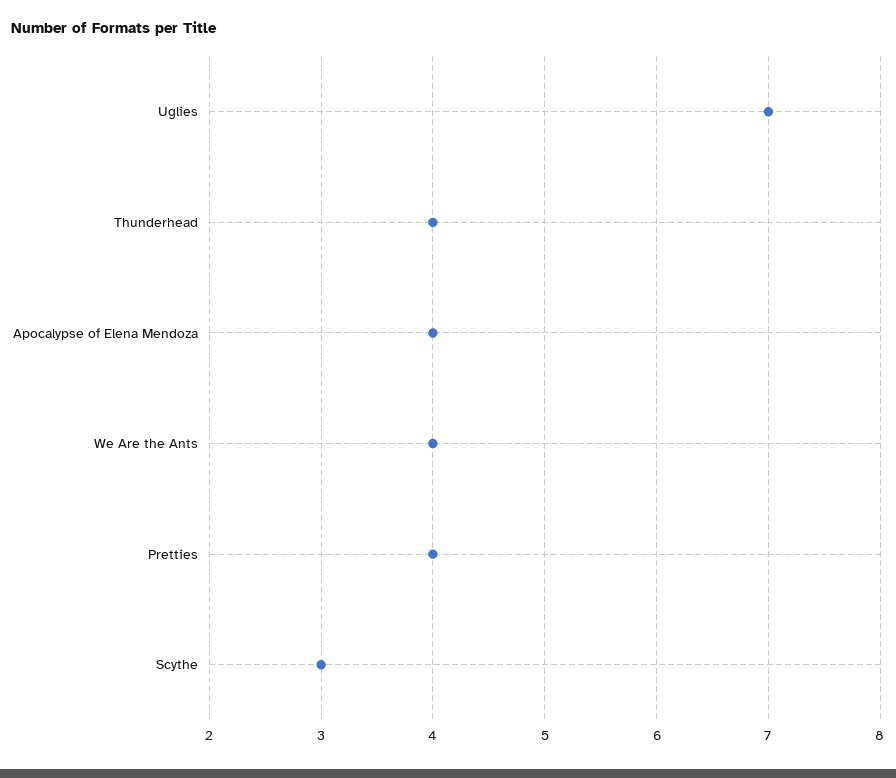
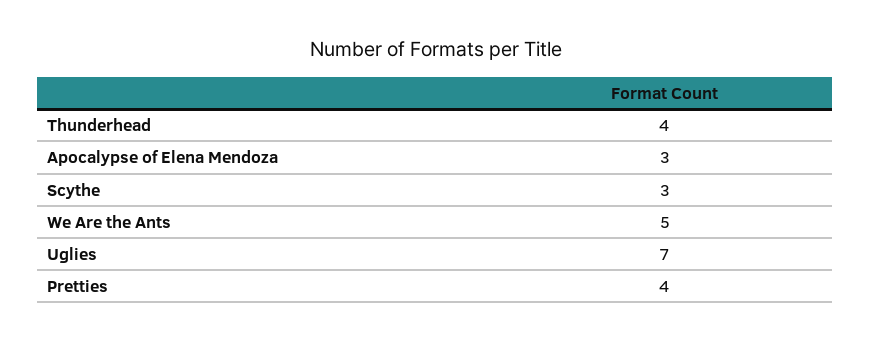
  {
    "Uglies": 7,
    "Thunderhead": 4,
-   "Apocalypse of Elena Mendoza": 4,
+   "Apocalypse of Elena Mendoza": 3,
-   "We Are the Ants": 4,
+   "We Are the Ants": 5,
    "Pretties": 4,
    "Scythe": 3
  }

